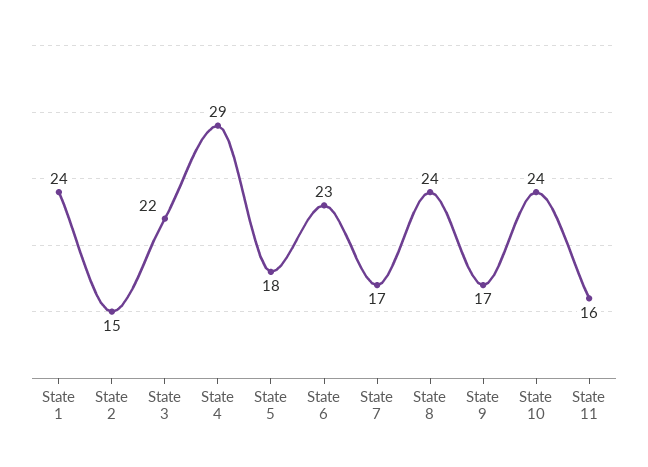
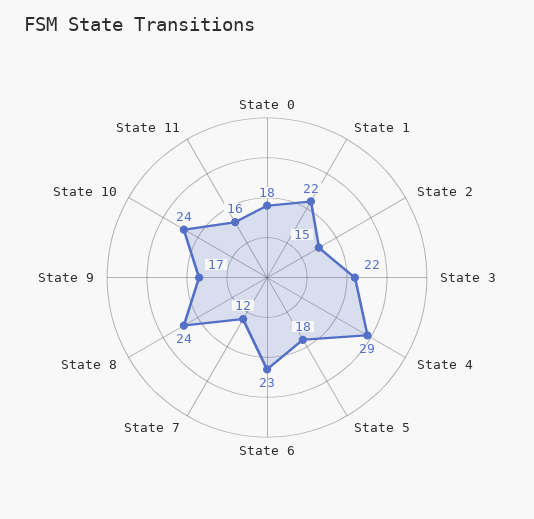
  {
-   "State 1": 24,
+   "State 1": 22,
    "State 2": 15,
    "State 3": 22,
    "State 4": 29,
    "State 5": 18,
    "State 6": 23,
-   "State 7": 17,
+   "State 7": 12,
    "State 8": 24,
    "State 9": 17,
    "State 10": 24,
-   "State 11": 16
+   "State 11": 16,
+   "State 0": 18
  }

